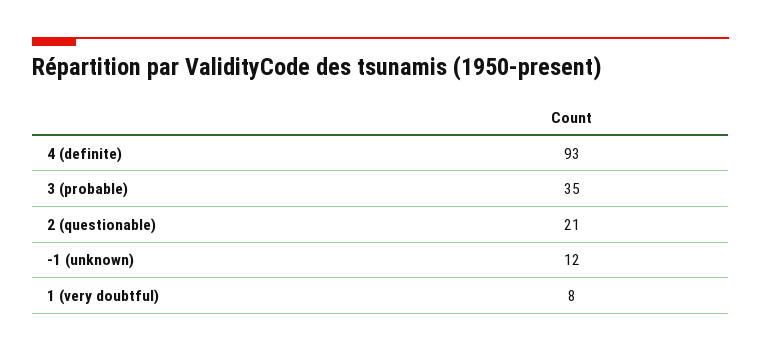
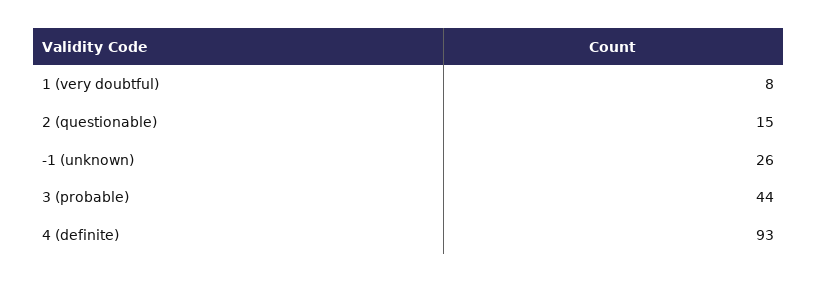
  {
    "4 (definite)": 93,
-   "3 (probable)": 35,
+   "3 (probable)": 44,
-   "2 (questionable)": 21,
+   "2 (questionable)": 15,
-   "-1 (unknown)": 12,
+   "-1 (unknown)": 26,
    "1 (very doubtful)": 8
  }

